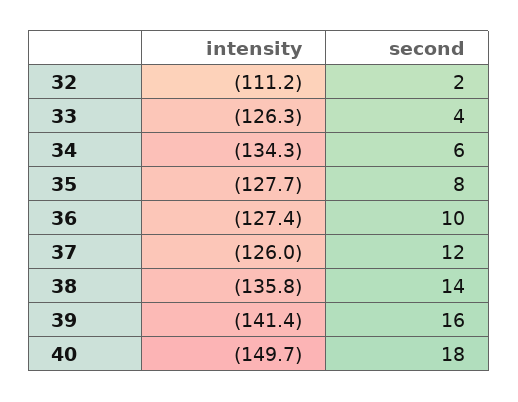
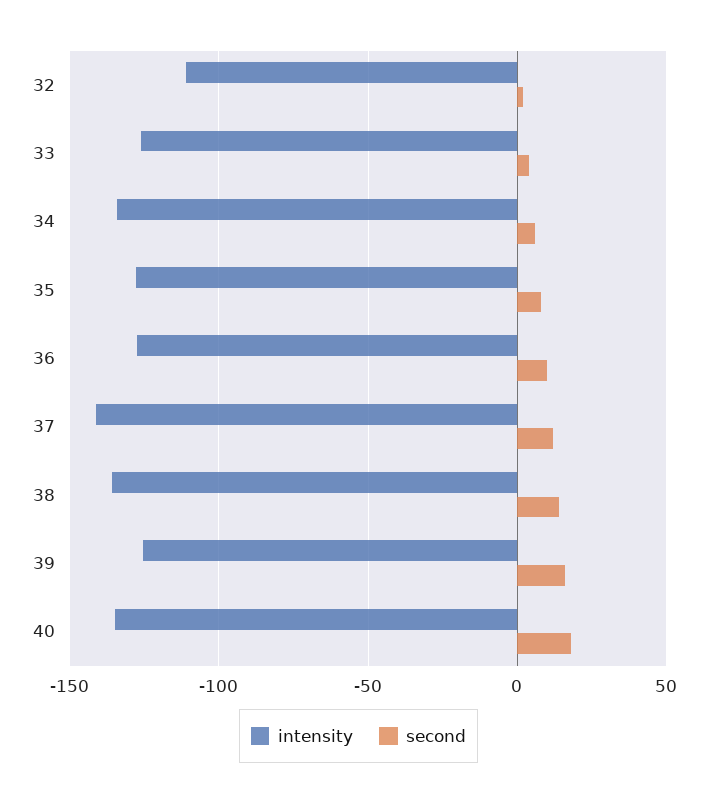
  {
    "intensity": {
      "32": -111.2,
      "33": -126.3,
      "34": -134.3,
      "35": -127.7,
      "36": -127.4,
-     "37": -126,
+     "37": -140,
      "38": -135.8,
-     "39": -141.4,
+     "39": -125,
-     "40": -149.7
+     "40": -135
    },
    "second": {
      "32": 2,
      "33": 4,
      "34": 6,
      "35": 8,
      "36": 10,
      "37": 12,
      "38": 14,
      "39": 16,
      "40": 18
    }
  }

